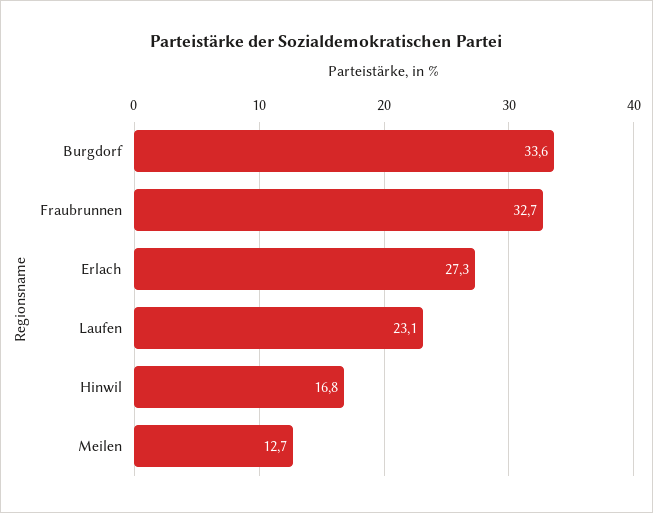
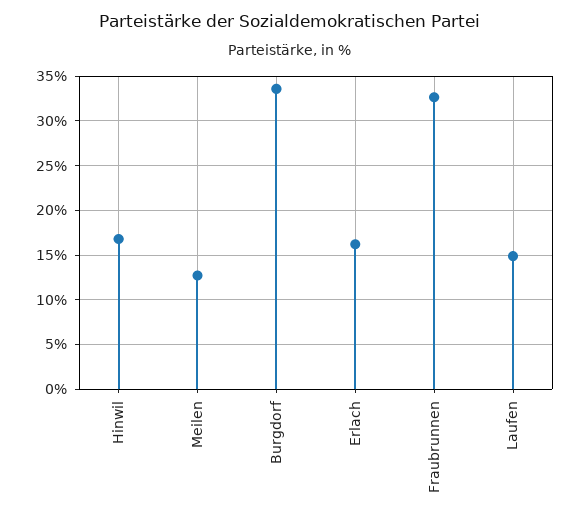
  {
    "Burgdorf": 33.6,
    "Fraubrunnen": 32.7,
-   "Erlach": 27.3,
+   "Erlach": 16,
-   "Laufen": 23.1,
+   "Laufen": 15,
    "Hinwil": 16.8,
    "Meilen": 12.7
  }

